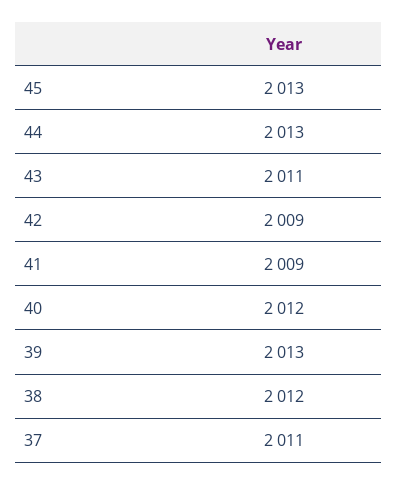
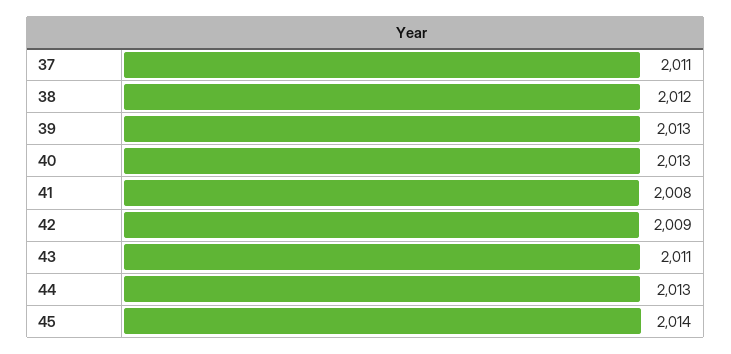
  {
-   "45": 2013,
+   "45": 2014,
    "44": 2013,
    "43": 2011,
    "42": 2009,
-   "41": 2009,
+   "41": 2008,
-   "40": 2012,
+   "40": 2013,
    "39": 2013,
    "38": 2012,
    "37": 2011
  }

